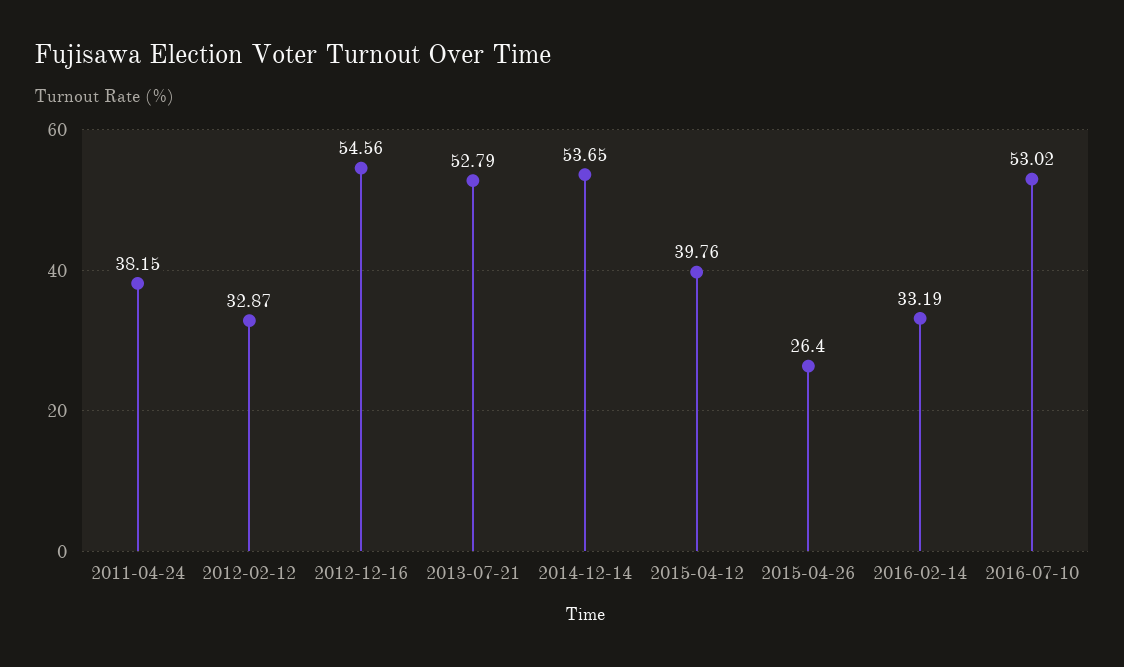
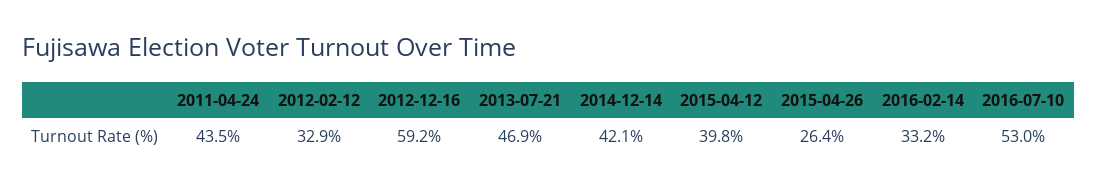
  {
-   "2011-04-24": 38.15,
+   "2011-04-24": 43.5,
    "2012-02-12": 32.87,
-   "2012-12-16": 54.56,
+   "2012-12-16": 59.2,
-   "2013-07-21": 52.79,
+   "2013-07-21": 46.9,
-   "2014-12-14": 53.65,
+   "2014-12-14": 42.1,
    "2015-04-12": 39.76,
    "2015-04-26": 26.4,
    "2016-02-14": 33.19,
    "2016-07-10": 53.02
  }

